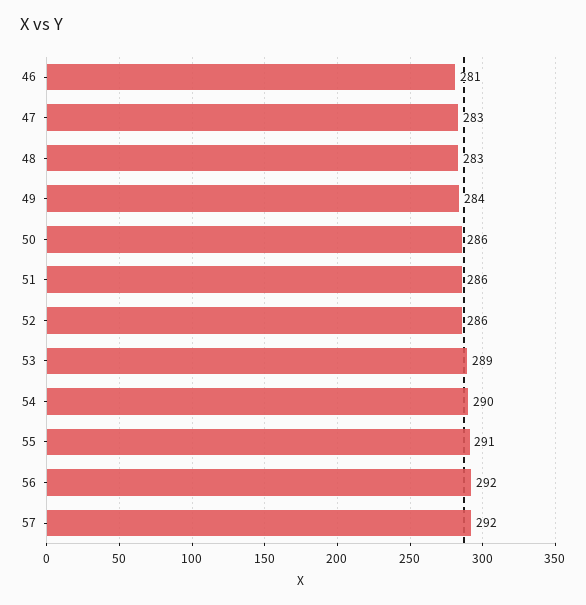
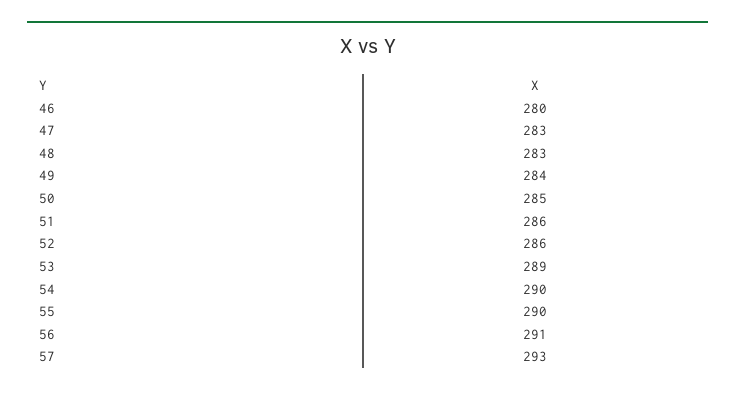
  {
-   "46": 281,
+   "46": 280,
    "47": 283,
    "48": 283,
    "49": 284,
-   "50": 286,
+   "50": 285,
    "51": 286,
    "52": 286,
    "53": 289,
    "54": 290,
-   "55": 291,
+   "55": 290,
-   "56": 292,
+   "56": 291,
-   "57": 292
+   "57": 293
  }

